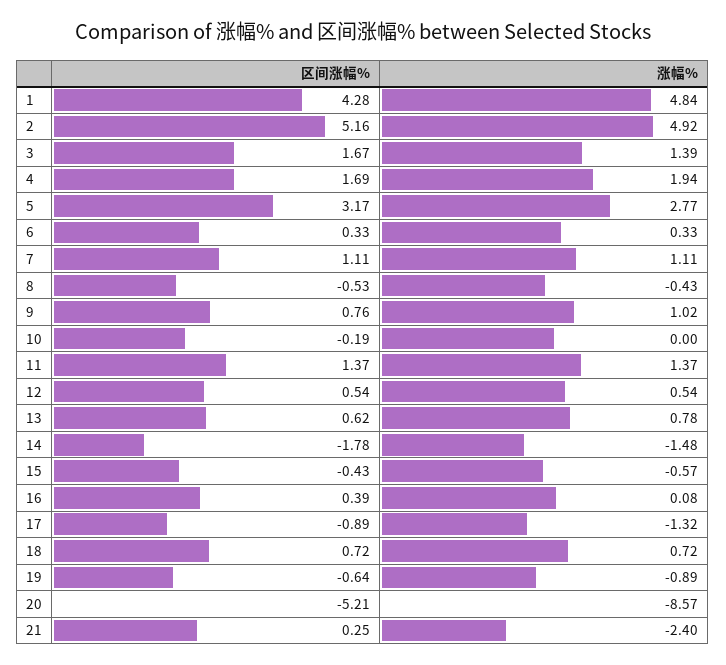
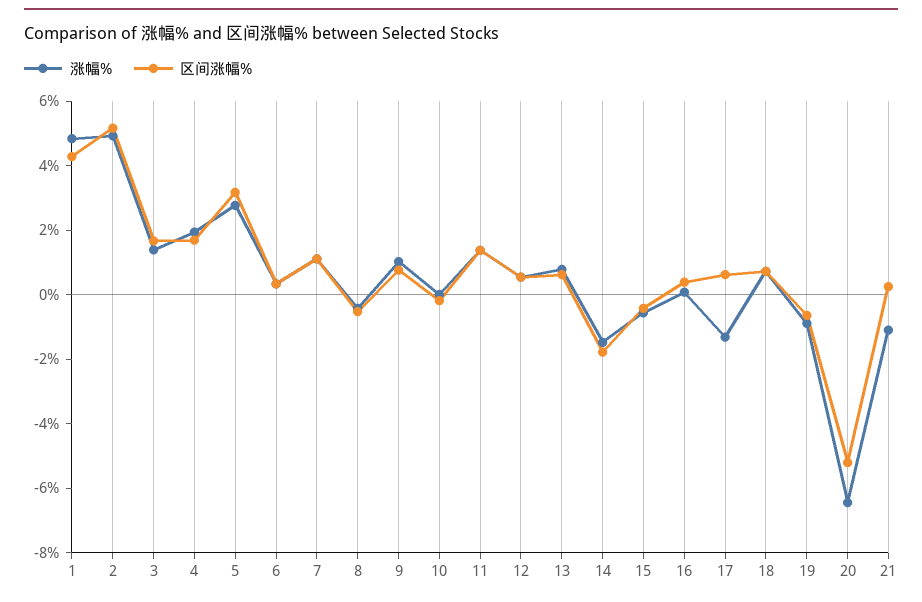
  {
    "区间涨幅%": {
      "1": 4.28,
      "2": 5.16,
      "3": 1.67,
      "4": 1.69,
      "5": 3.17,
      "6": 0.33,
      "7": 1.11,
      "8": -0.53,
      "9": 0.76,
      "10": -0.19,
      "11": 1.37,
      "12": 0.54,
      "13": 0.62,
      "14": -1.78,
      "15": -0.43,
      "16": 0.39,
-     "17": -0.89,
+     "17": 0.5,
      "18": 0.72,
      "19": -0.64,
      "20": -5.21,
      "21": 0.25
    },
    "涨幅%": {
      "1": 4.84,
      "2": 4.92,
      "3": 1.39,
      "4": 1.94,
      "5": 2.77,
      "6": 0.33,
      "7": 1.11,
      "8": -0.43,
      "9": 1.02,
      "10": 0,
      "11": 1.37,
      "12": 0.54,
      "13": 0.78,
      "14": -1.48,
      "15": -0.57,
      "16": 0.08,
      "17": -1.32,
      "18": 0.72,
      "19": -0.89,
-     "20": -8.57,
+     "20": -6.5,
-     "21": -2.4
+     "21": -1
    }
  }

